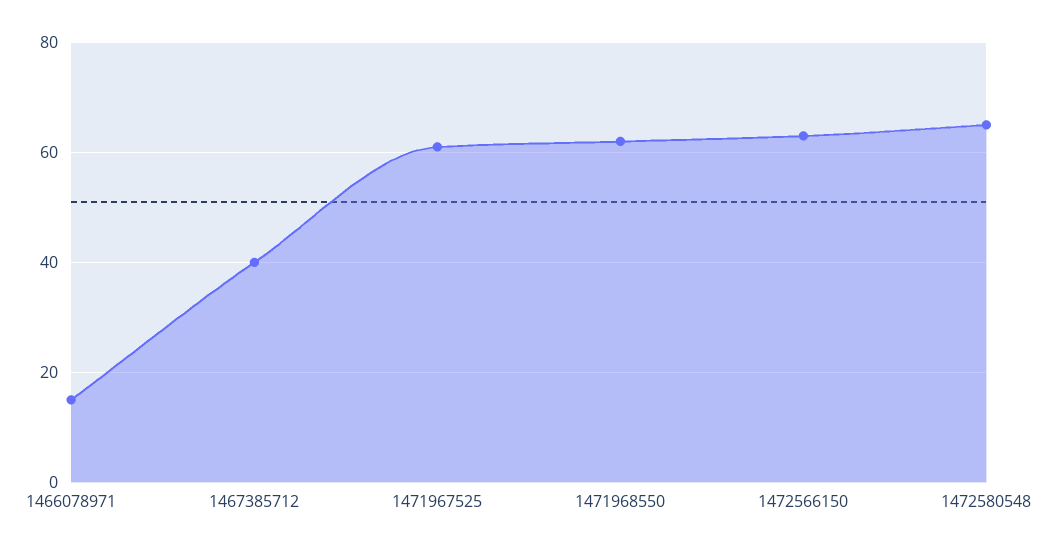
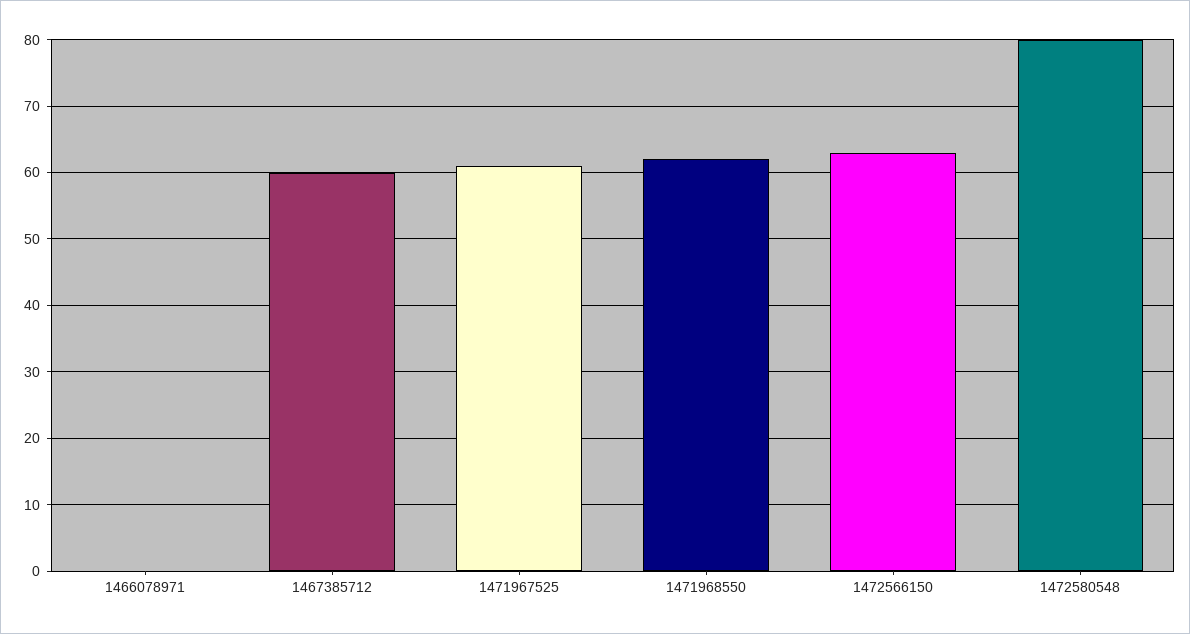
  {
-   "1466078971": 15,
+   "1466078971": 0,
-   "1467385712": 40,
+   "1467385712": 60,
    "1471967525": 61,
    "1471968550": 62,
    "1472566150": 63,
-   "1472580548": 65
+   "1472580548": 80
  }

